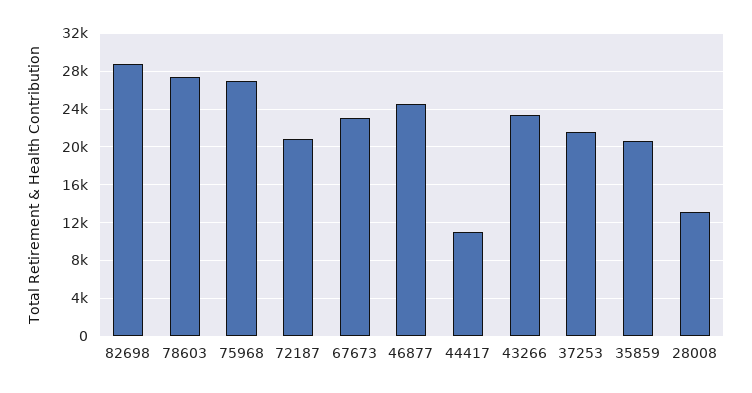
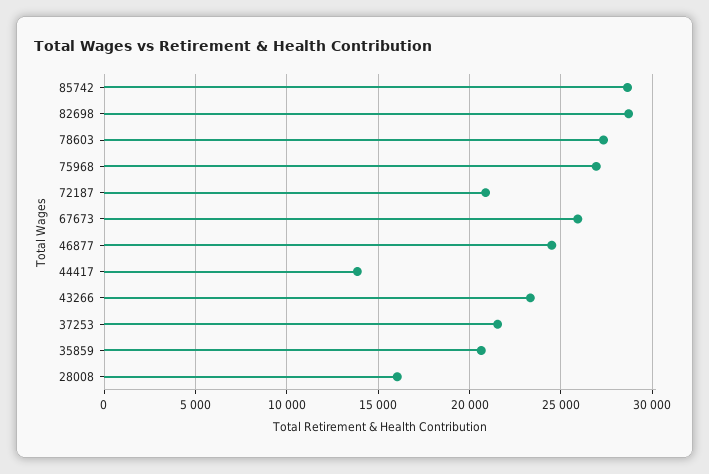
  {
    "82698": 28500,
    "78603": 27500,
    "75968": 27000,
    "72187": 21000,
-   "67673": 23000,
+   "67673": 26000,
    "46877": 24500,
-   "44417": 11000,
+   "44417": 14000,
    "43266": 23500,
    "37253": 21500,
    "35859": 20500,
-   "28008": 13000
+   "28008": 16000,
+   "85742": 28500
  }

